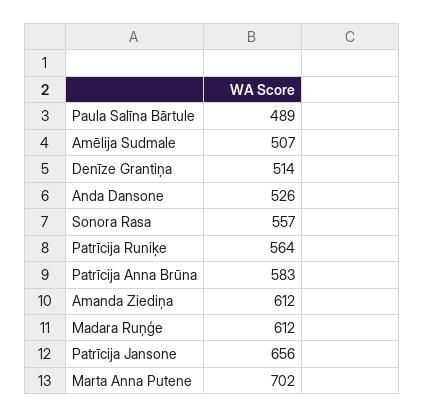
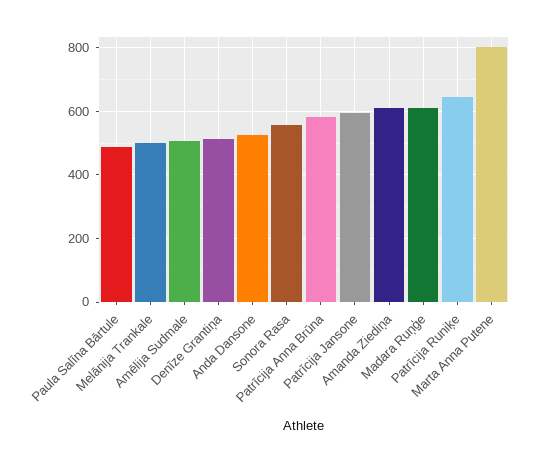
  {
    "Paula Salīna Bārtule": 489,
    "Amēlija Sudmale": 507,
    "Denīze Grantiņa": 514,
    "Anda Dansone": 526,
    "Sonora Rasa": 557,
-   "Patrīcija Runiķe": 564,
+   "Patrīcija Runiķe": 640,
    "Patrīcija Anna Brūna": 583,
    "Amanda Ziediņa": 612,
    "Madara Ruņģe": 612,
-   "Patrīcija Jansone": 656,
+   "Patrīcija Jansone": 600,
-   "Marta Anna Putene": 702
+   "Marta Anna Putene": 800,
+   "Melānija Trankale": 500
  }

